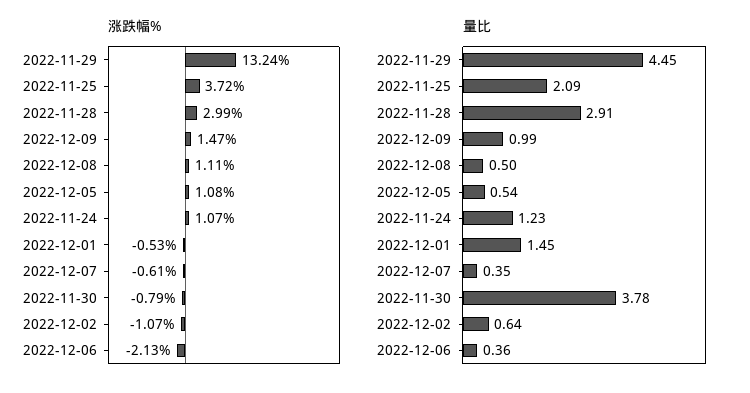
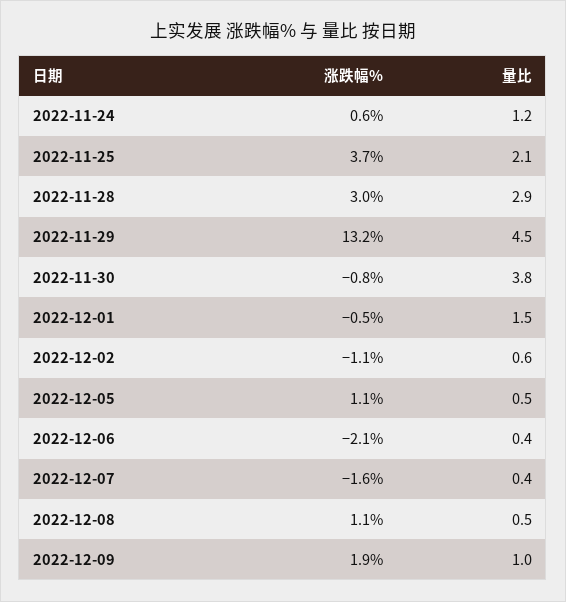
  {
    "涨跌幅%": {
      "2022-11-29": 13.24,
      "2022-11-25": 3.72,
      "2022-11-28": 2.99,
-     "2022-12-09": 1.47,
+     "2022-12-09": 1.9,
      "2022-12-08": 1.11,
      "2022-12-05": 1.08,
-     "2022-11-24": 1.07,
+     "2022-11-24": 0.6,
      "2022-12-01": -0.53,
-     "2022-12-07": -0.61,
+     "2022-12-07": -1.6,
      "2022-11-30": -0.79,
      "2022-12-02": -1.07,
      "2022-12-06": -2.13
    },
    "量比": {
      "2022-11-29": 4.45,
      "2022-11-25": 2.09,
      "2022-11-28": 2.91,
      "2022-12-09": 0.99,
      "2022-12-08": 0.5,
      "2022-12-05": 0.54,
      "2022-11-24": 1.23,
      "2022-12-01": 1.45,
      "2022-12-07": 0.35,
      "2022-11-30": 3.78,
      "2022-12-02": 0.64,
      "2022-12-06": 0.36
    }
  }

